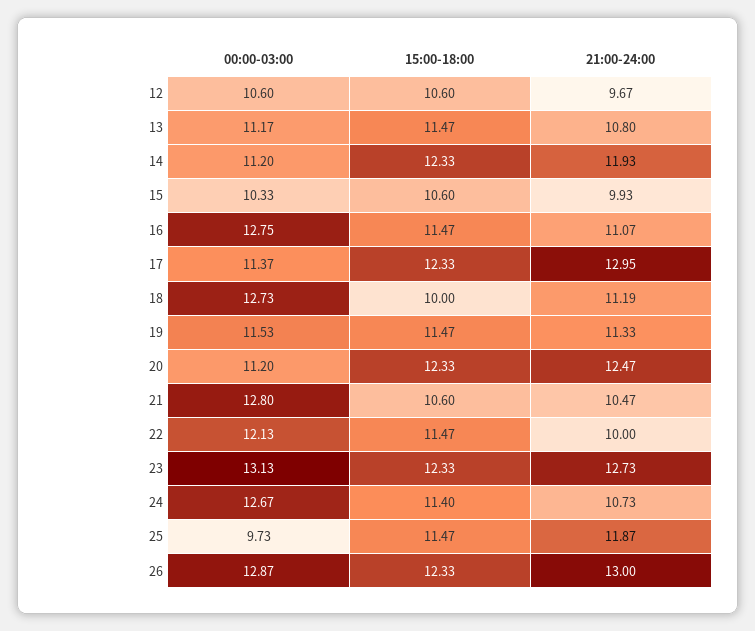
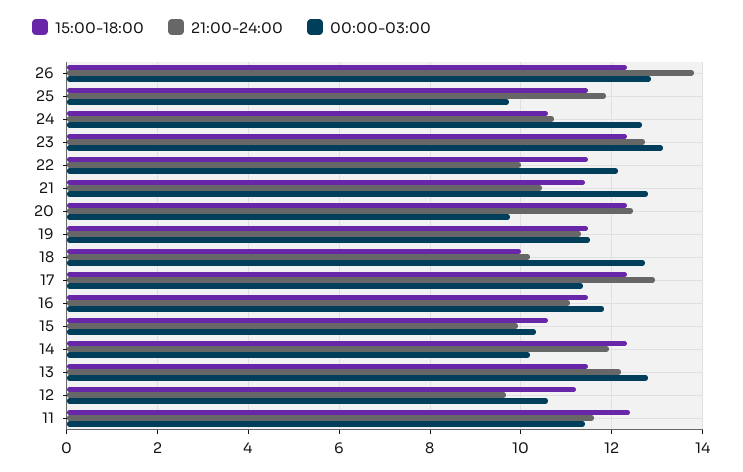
  {
    "00:00-03:00": {
      "12": 10.6,
-     "13": 11.17,
+     "13": 12.8,
-     "14": 11.2,
+     "14": 10.2,
      "15": 10.33,
-     "16": 12.75,
+     "16": 11.8,
      "17": 11.37,
      "18": 12.73,
      "19": 11.53,
-     "20": 11.2,
+     "20": 9.8,
      "21": 12.8,
      "22": 12.13,
      "23": 13.13,
      "24": 12.67,
      "25": 9.73,
-     "26": 12.87
+     "26": 12.87,
+     "11": 11.4
    },
    "15:00-18:00": {
-     "12": 10.6,
+     "12": 11.2,
      "13": 11.47,
      "14": 12.33,
      "15": 10.6,
      "16": 11.47,
      "17": 12.33,
      "18": 10,
      "19": 11.47,
      "20": 12.33,
-     "21": 10.6,
+     "21": 11.4,
      "22": 11.47,
      "23": 12.33,
-     "24": 11.4,
+     "24": 10.6,
      "25": 11.47,
-     "26": 12.33
+     "26": 12.33,
+     "11": 12.4
    },
    "21:00-24:00": {
      "12": 9.67,
-     "13": 10.8,
+     "13": 12.2,
      "14": 11.93,
      "15": 9.93,
      "16": 11.07,
      "17": 12.95,
-     "18": 11.19,
+     "18": 10.2,
      "19": 11.33,
      "20": 12.47,
      "21": 10.47,
      "22": 10,
      "23": 12.73,
      "24": 10.73,
      "25": 11.87,
-     "26": 13
+     "26": 13.8,
+     "11": 11.6
    }
  }

